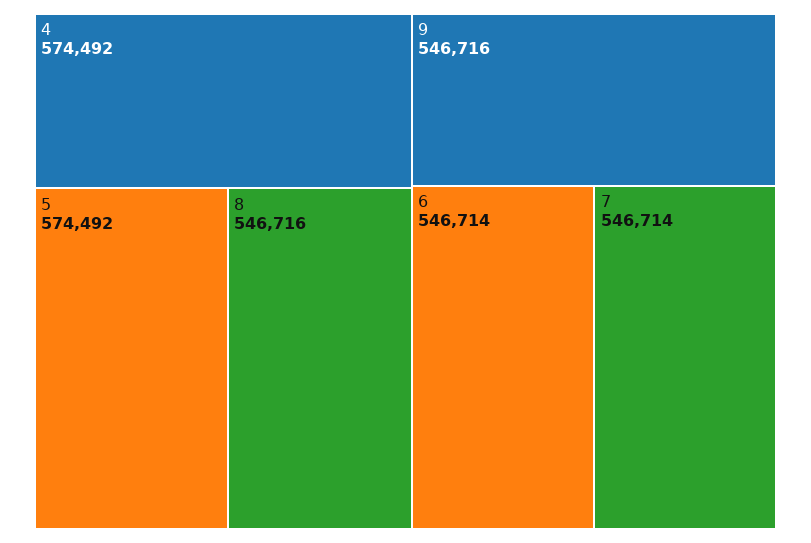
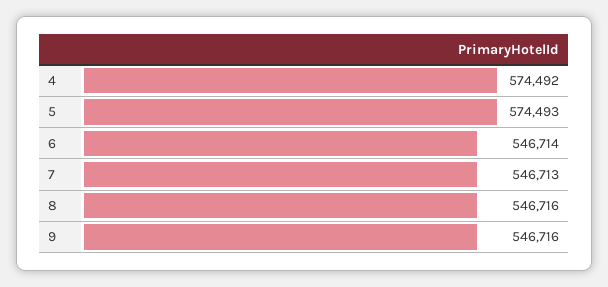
  {
    "4": 574492,
-   "5": 574492,
+   "5": 574493,
    "8": 546716,
    "9": 546716,
    "6": 546714,
-   "7": 546714
+   "7": 546713
  }

